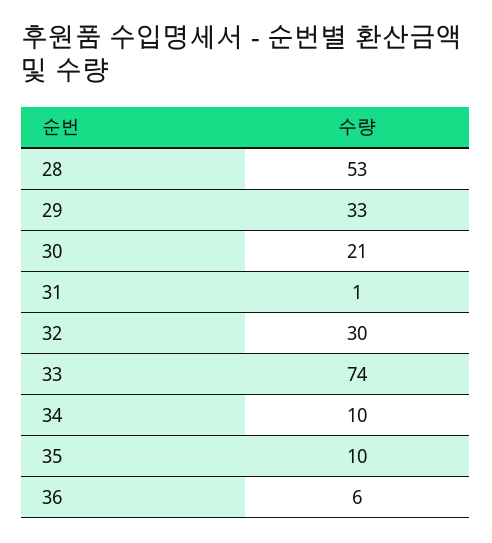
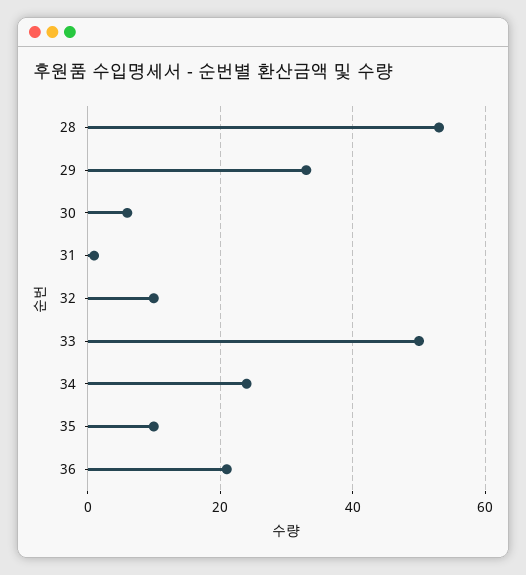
  {
    "28": 53,
    "29": 33,
-   "30": 21,
+   "30": 5,
    "31": 1,
-   "32": 30,
+   "32": 10,
-   "33": 74,
+   "33": 50,
-   "34": 10,
+   "34": 25,
    "35": 10,
-   "36": 6
+   "36": 20
  }

